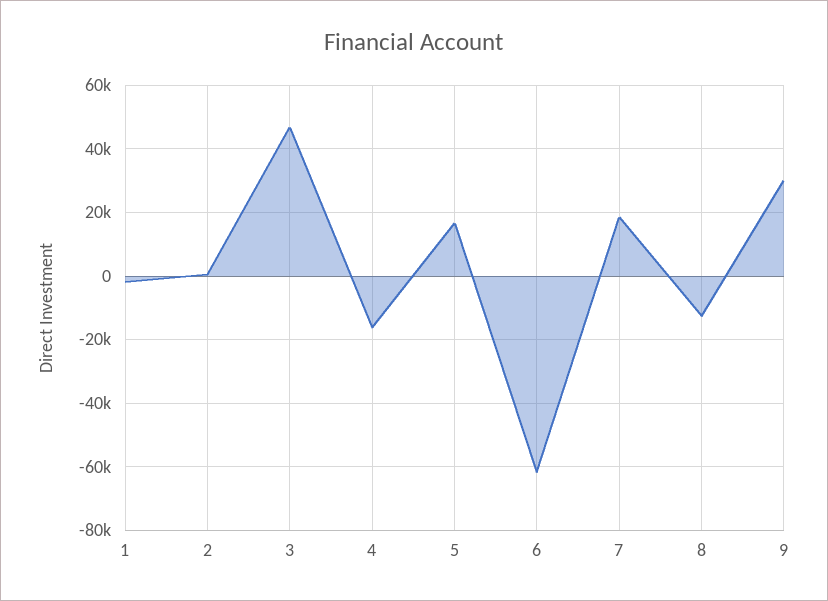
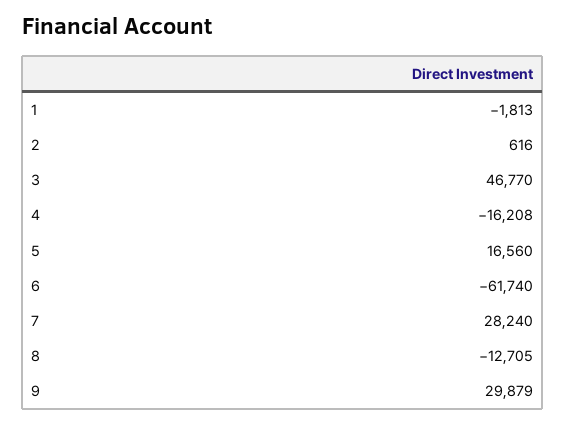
  {
    "1": -1813,
    "2": 616,
    "3": 46770,
    "4": -16208,
    "5": 16560,
    "6": -61740,
-   "7": 18000,
+   "7": 28240,
    "8": -12705,
    "9": 29879
  }

